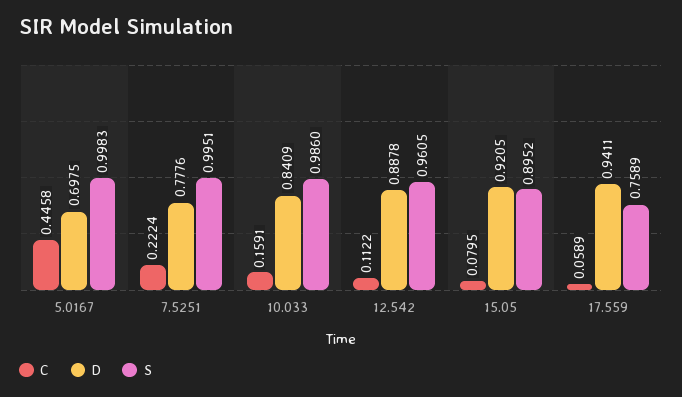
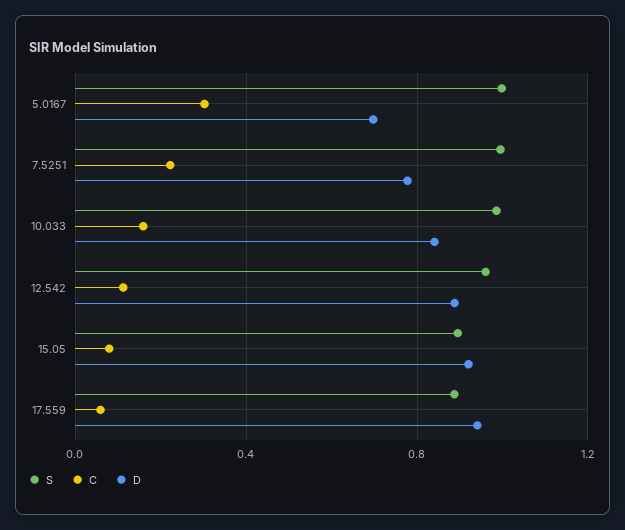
  {
    "C": {
-     "5.0167": 0.4458,
+     "5.0167": 0.3,
      "7.5251": 0.2224,
      "10.033": 0.1591,
      "12.542": 0.1122,
      "15.05": 0.0795,
      "17.559": 0.0589
    },
    "D": {
      "5.0167": 0.6975,
      "7.5251": 0.7776,
      "10.033": 0.8409,
      "12.542": 0.8878,
      "15.05": 0.9205,
      "17.559": 0.9411
    },
    "S": {
      "5.0167": 0.9983,
      "7.5251": 0.9951,
      "10.033": 0.986,
      "12.542": 0.9605,
      "15.05": 0.8952,
-     "17.559": 0.7589
+     "17.559": 0.9
    }
  }

